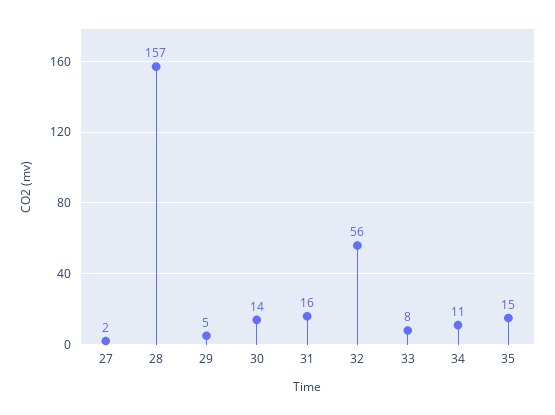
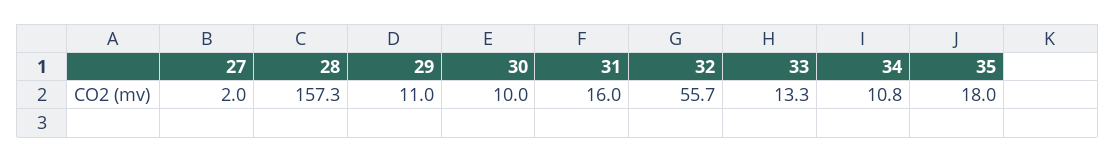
  {
    "27": 2,
    "28": 157.3,
-   "29": 5,
+   "29": 11,
-   "30": 14,
+   "30": 10,
    "31": 16,
    "32": 55.7,
-   "33": 8,
+   "33": 13.3,
    "34": 10.8,
-   "35": 15
+   "35": 18
  }

